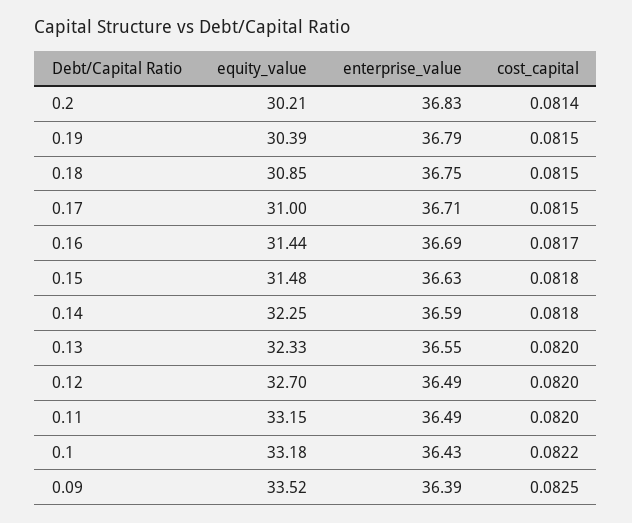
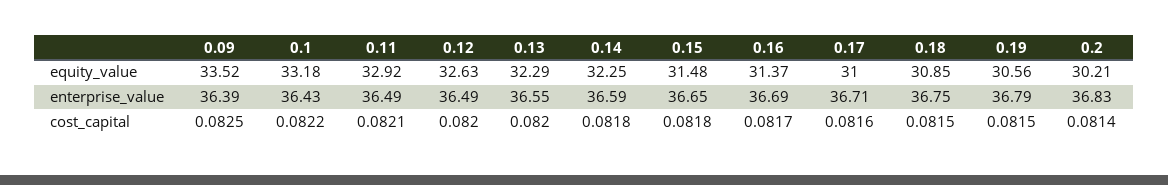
  {
    "equity_value": {
      "0.2": 30.21,
-     "0.19": 30.39,
+     "0.19": 30.56,
      "0.18": 30.85,
      "0.17": 31,
-     "0.16": 31.44,
+     "0.16": 31.37,
      "0.15": 31.48,
      "0.14": 32.25,
-     "0.13": 32.33,
+     "0.13": 32.29,
-     "0.12": 32.7,
+     "0.12": 32.63,
-     "0.11": 33.15,
+     "0.11": 32.92,
      "0.1": 33.18,
      "0.09": 33.52
    },
    "enterprise_value": {
      "0.2": 36.83,
      "0.19": 36.79,
      "0.18": 36.75,
      "0.17": 36.71,
      "0.16": 36.69,
-     "0.15": 36.63,
+     "0.15": 36.65,
      "0.14": 36.59,
      "0.13": 36.55,
      "0.12": 36.49,
      "0.11": 36.49,
      "0.1": 36.43,
      "0.09": 36.39
    },
    "cost_capital": {
      "0.2": 0.0814,
      "0.19": 0.0815,
      "0.18": 0.0815,
-     "0.17": 0.0815,
+     "0.17": 0.0816,
      "0.16": 0.0817,
      "0.15": 0.0818,
      "0.14": 0.0818,
      "0.13": 0.082,
      "0.12": 0.082,
-     "0.11": 0.082,
+     "0.11": 0.0821,
      "0.1": 0.0822,
      "0.09": 0.0825
    }
  }

